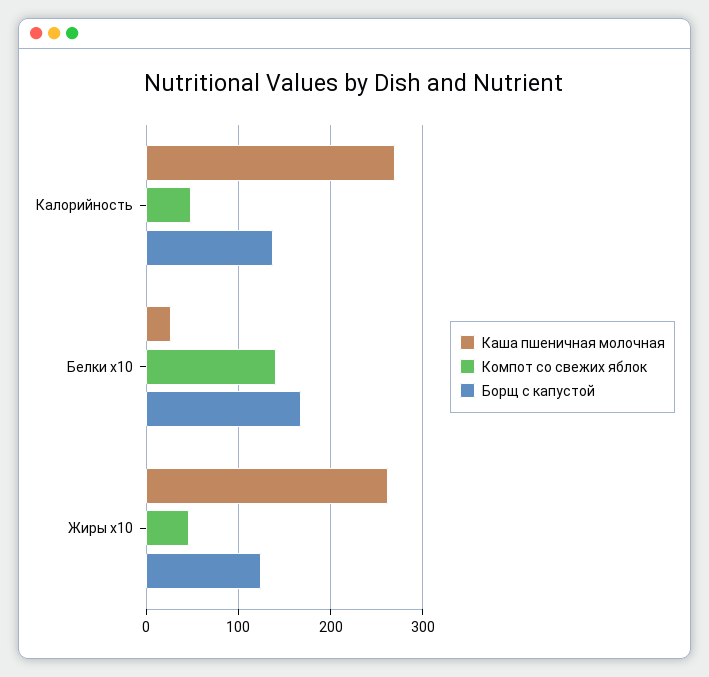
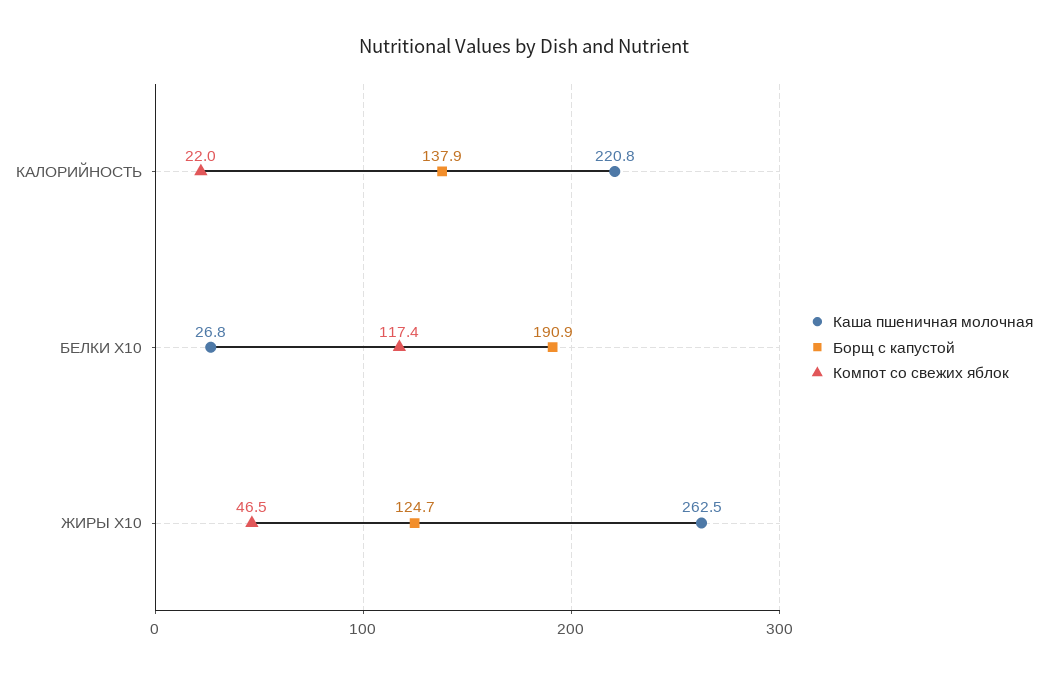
  {
    "Каша пшеничная молочная": {
-     "Калорийность": 270,
+     "Калорийность": 220.8,
      "Белки x10": 26.8,
      "Жиры x10": 262.5
    },
    "Компот со свежих яблок": {
-     "Калорийность": 50,
+     "Калорийность": 22,
-     "Белки x10": 140,
+     "Белки x10": 117.4,
      "Жиры x10": 46.5
    },
    "Борщ с капустой": {
      "Калорийность": 137.9,
-     "Белки x10": 170,
+     "Белки x10": 190.9,
      "Жиры x10": 124.7
    }
  }

